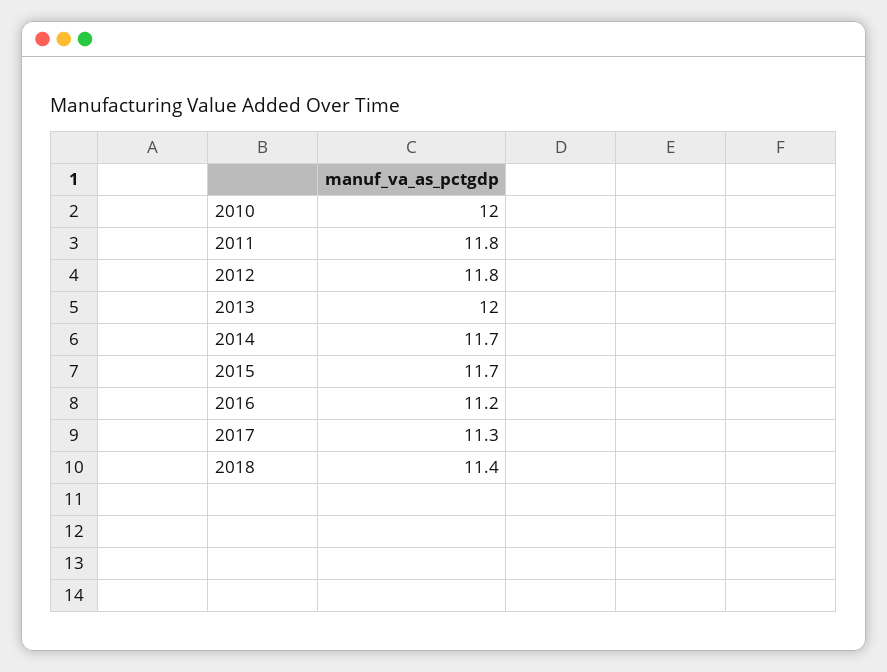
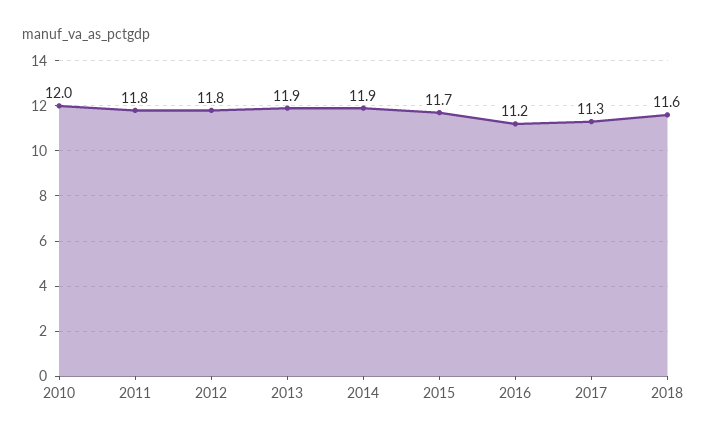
  {
    "2010": 12,
    "2011": 11.8,
    "2012": 11.8,
-   "2013": 12,
+   "2013": 11.9,
-   "2014": 11.7,
+   "2014": 11.9,
    "2015": 11.7,
    "2016": 11.2,
    "2017": 11.3,
-   "2018": 11.4
+   "2018": 11.6
  }

